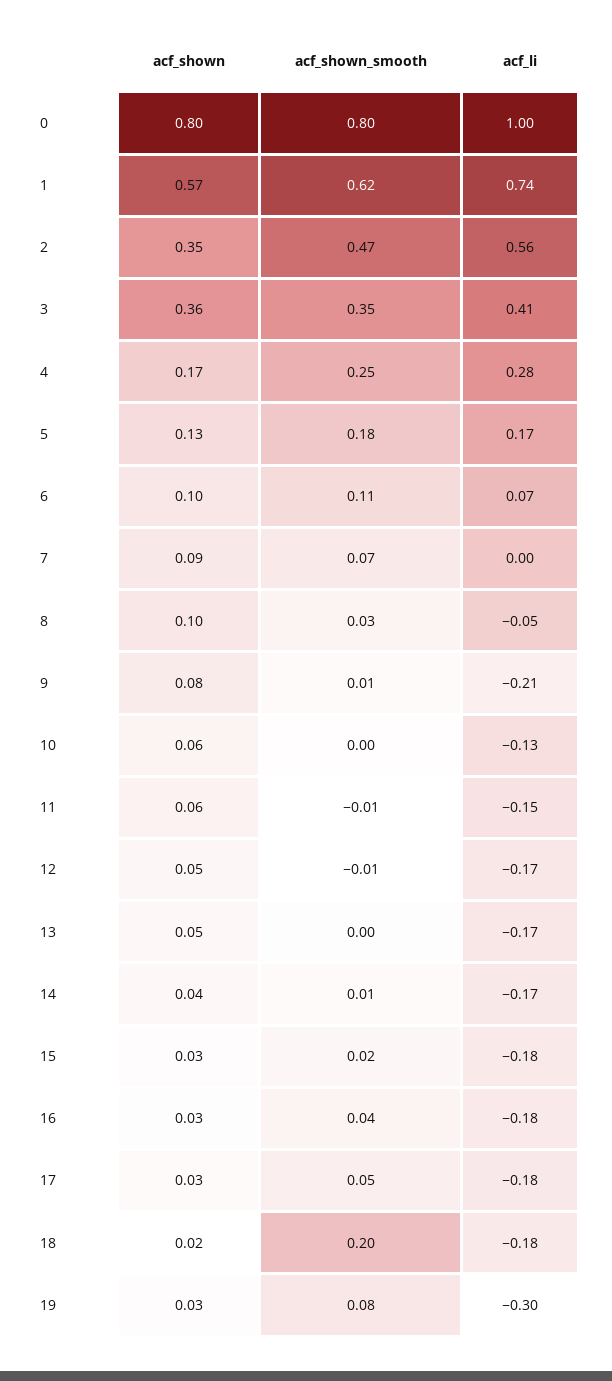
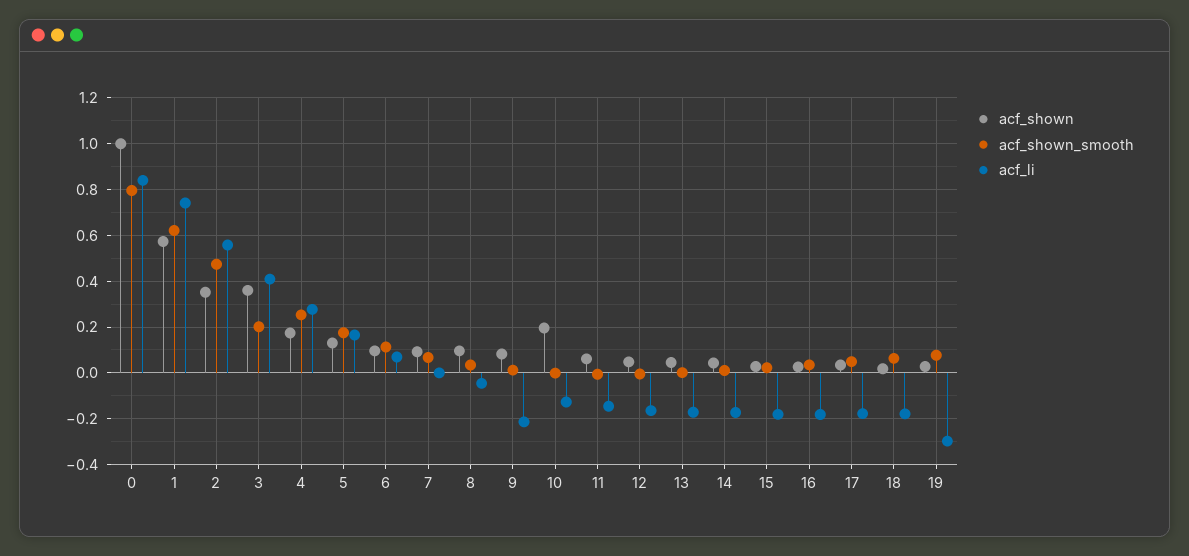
  {
    "acf_shown": {
-     "0": 0.8,
+     "0": 1,
      "1": 0.57,
      "2": 0.35,
      "3": 0.36,
      "4": 0.17,
      "5": 0.13,
      "6": 0.1,
      "7": 0.09,
      "8": 0.1,
      "9": 0.08,
-     "10": 0.06,
+     "10": 0.2,
      "11": 0.06,
      "12": 0.05,
      "13": 0.05,
      "14": 0.04,
      "15": 0.03,
      "16": 0.03,
      "17": 0.03,
      "18": 0.02,
      "19": 0.03
    },
    "acf_shown_smooth": {
      "0": 0.8,
      "1": 0.62,
      "2": 0.47,
-     "3": 0.35,
+     "3": 0.2,
      "4": 0.25,
      "5": 0.18,
      "6": 0.11,
      "7": 0.07,
      "8": 0.03,
      "9": 0.01,
      "10": 0,
      "11": -0.01,
      "12": -0.01,
      "13": 0,
      "14": 0.01,
      "15": 0.02,
      "16": 0.04,
      "17": 0.05,
-     "18": 0.2,
+     "18": 0.05,
      "19": 0.08
    },
    "acf_li": {
-     "0": 1,
+     "0": 0.85,
      "1": 0.74,
      "2": 0.56,
      "3": 0.41,
      "4": 0.28,
      "5": 0.17,
      "6": 0.07,
      "7": 0,
      "8": -0.05,
      "9": -0.21,
      "10": -0.13,
      "11": -0.15,
      "12": -0.17,
      "13": -0.17,
      "14": -0.17,
      "15": -0.18,
      "16": -0.18,
      "17": -0.18,
      "18": -0.18,
      "19": -0.3
    }
  }

